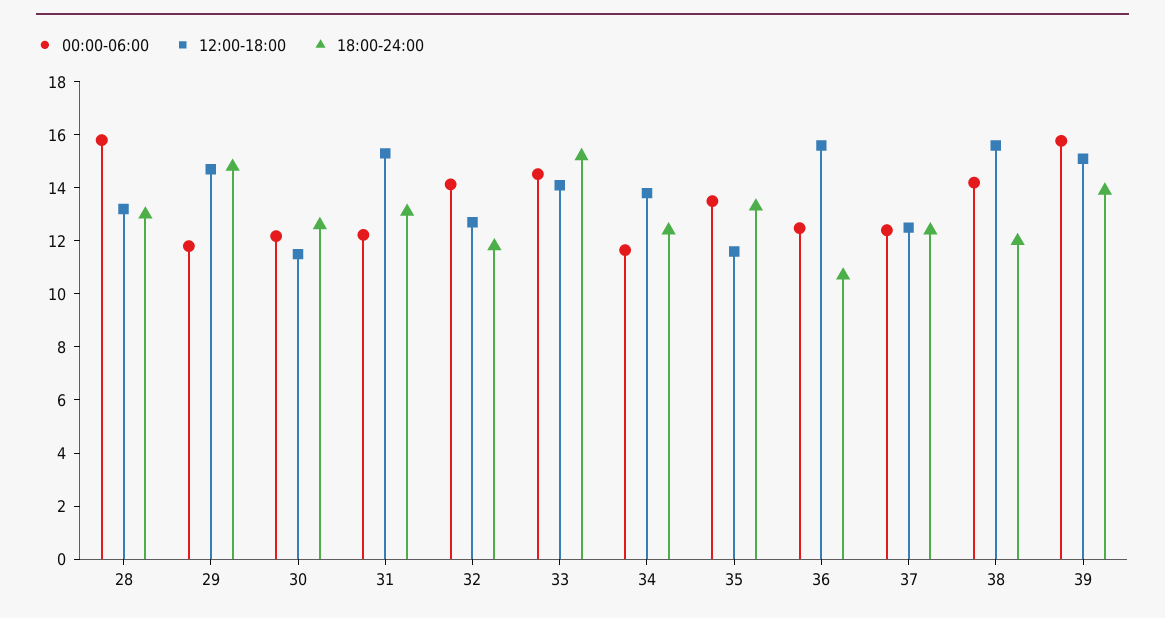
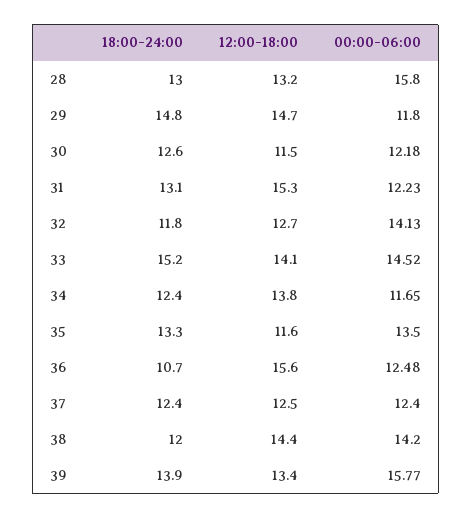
  {
    "00:00-06:00": {
      "28": 15.8,
      "29": 11.8,
      "30": 12.18,
      "31": 12.23,
      "32": 14.13,
      "33": 14.52,
      "34": 11.65,
      "35": 13.5,
      "36": 12.48,
      "37": 12.4,
      "38": 14.2,
      "39": 15.77
    },
    "12:00-18:00": {
      "28": 13.2,
      "29": 14.7,
      "30": 11.5,
      "31": 15.3,
      "32": 12.7,
      "33": 14.1,
      "34": 13.8,
      "35": 11.6,
      "36": 15.6,
      "37": 12.5,
-     "38": 15.5,
+     "38": 14.4,
-     "39": 15
+     "39": 13.4
    },
    "18:00-24:00": {
      "28": 13,
      "29": 14.8,
      "30": 12.6,
      "31": 13.1,
      "32": 11.8,
      "33": 15.2,
      "34": 12.4,
      "35": 13.3,
      "36": 10.7,
      "37": 12.4,
      "38": 12,
      "39": 13.9
    }
  }

